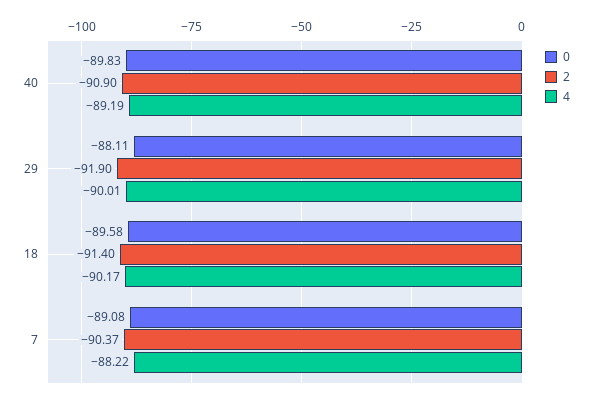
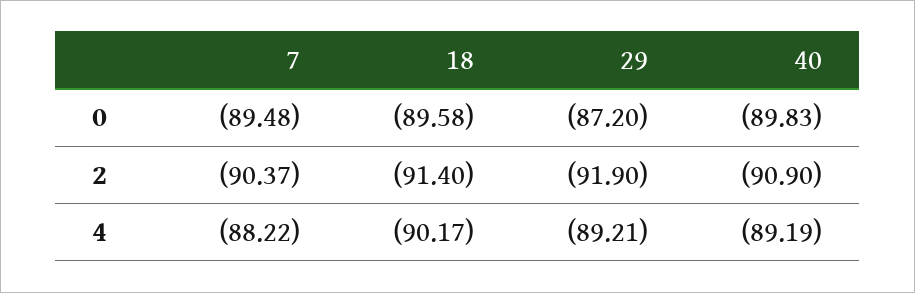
  {
    "0": {
      "40": -89.83,
-     "29": -88.11,
+     "29": -87.2,
      "18": -89.58,
-     "7": -89.08
+     "7": -89.48
    },
    "2": {
      "40": -90.9,
      "29": -91.9,
      "18": -91.4,
      "7": -90.37
    },
    "4": {
      "40": -89.19,
-     "29": -90.01,
+     "29": -89.21,
      "18": -90.17,
      "7": -88.22
    }
  }

